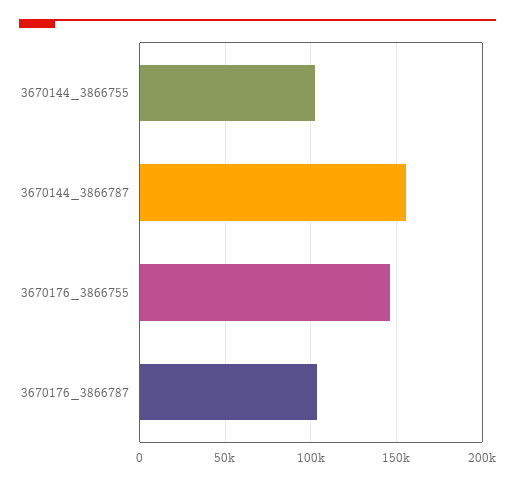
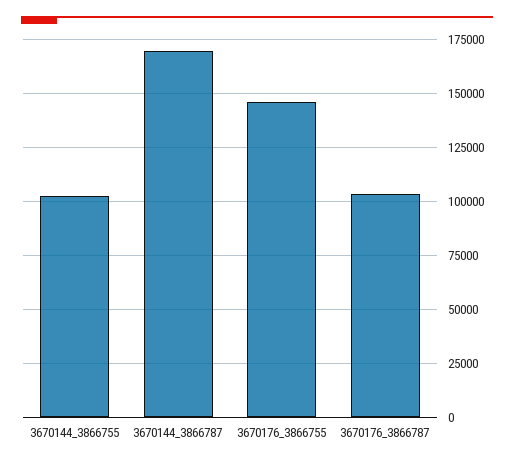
  {
    "3670144_3866755": 100000,
-   "3670144_3866787": 155000,
+   "3670144_3866787": 170000,
    "3670176_3866755": 145000,
    "3670176_3866787": 105000
  }

